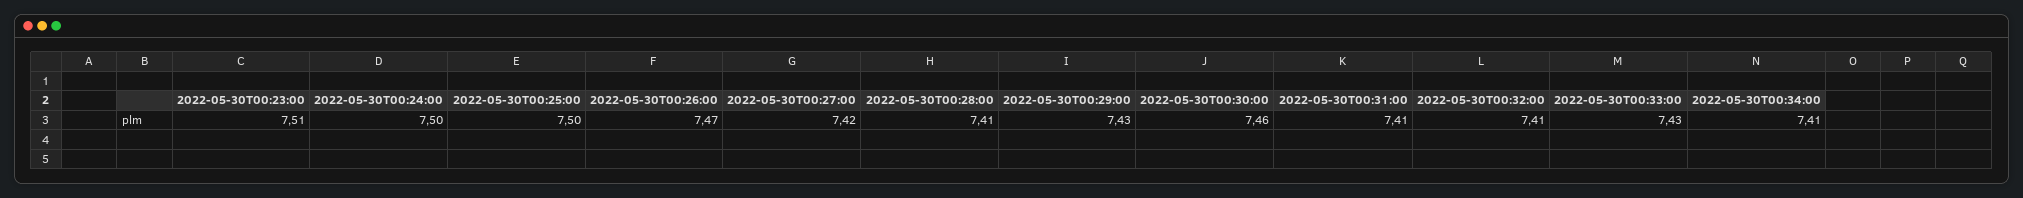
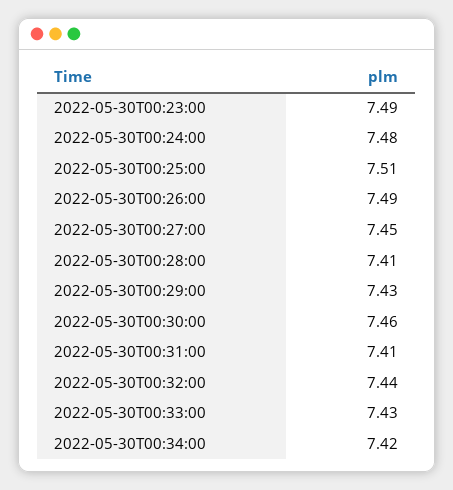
  {
-   "2022-05-30T00:23:00": 7.51,
+   "2022-05-30T00:23:00": 7.49,
-   "2022-05-30T00:24:00": 7.5,
+   "2022-05-30T00:24:00": 7.48,
-   "2022-05-30T00:25:00": 7.5,
+   "2022-05-30T00:25:00": 7.51,
-   "2022-05-30T00:26:00": 7.47,
+   "2022-05-30T00:26:00": 7.49,
-   "2022-05-30T00:27:00": 7.42,
+   "2022-05-30T00:27:00": 7.45,
    "2022-05-30T00:28:00": 7.41,
    "2022-05-30T00:29:00": 7.43,
    "2022-05-30T00:30:00": 7.46,
    "2022-05-30T00:31:00": 7.41,
-   "2022-05-30T00:32:00": 7.41,
+   "2022-05-30T00:32:00": 7.44,
    "2022-05-30T00:33:00": 7.43,
-   "2022-05-30T00:34:00": 7.41
+   "2022-05-30T00:34:00": 7.42
  }

